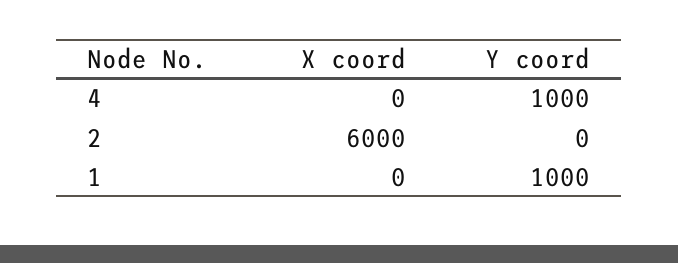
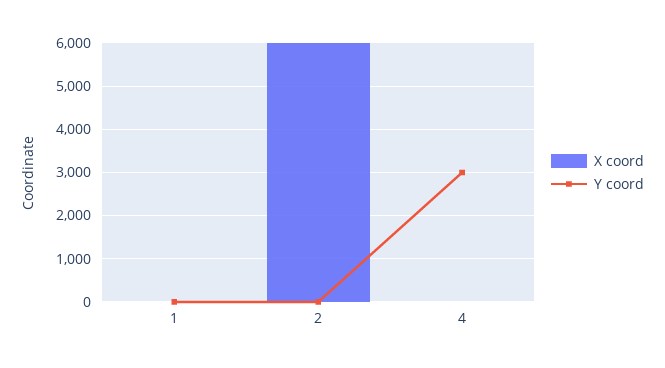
  {
    "X coord": {
      "4": 0,
      "2": 6000,
      "1": 0
    },
    "Y coord": {
-     "4": 1000,
+     "4": 3000,
      "2": 0,
-     "1": 1000
+     "1": 0
    }
  }

